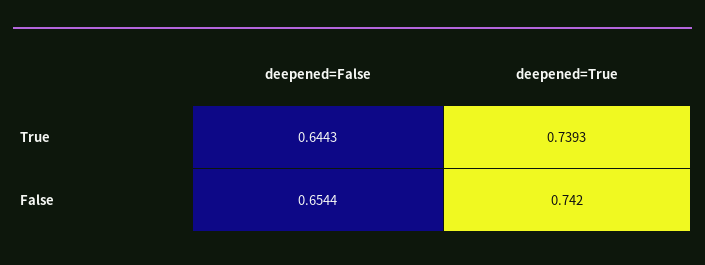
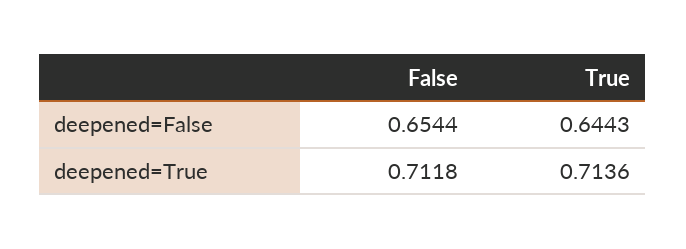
  {
    "deepened=False": {
      "True": 0.6443,
      "False": 0.6544
    },
    "deepened=True": {
-     "True": 0.7393,
+     "True": 0.7136,
-     "False": 0.742
+     "False": 0.7118
    }
  }

